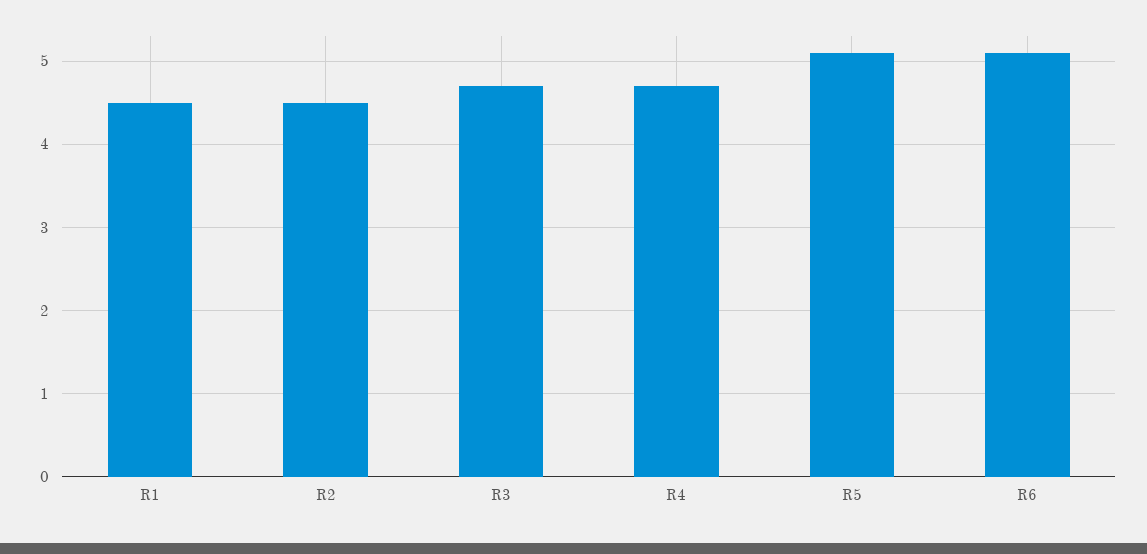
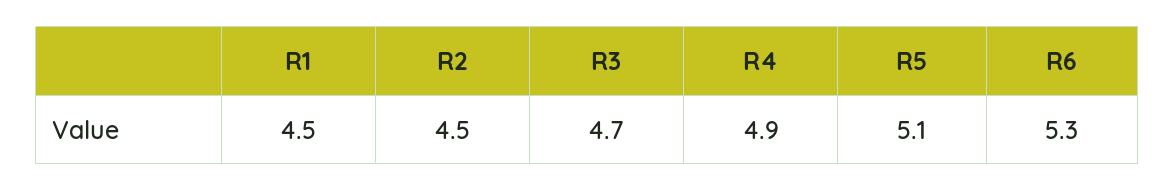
  {
    "R1": 4.5,
    "R2": 4.5,
    "R3": 4.7,
-   "R4": 4.7,
+   "R4": 4.9,
    "R5": 5.1,
-   "R6": 5.1
+   "R6": 5.3
  }

